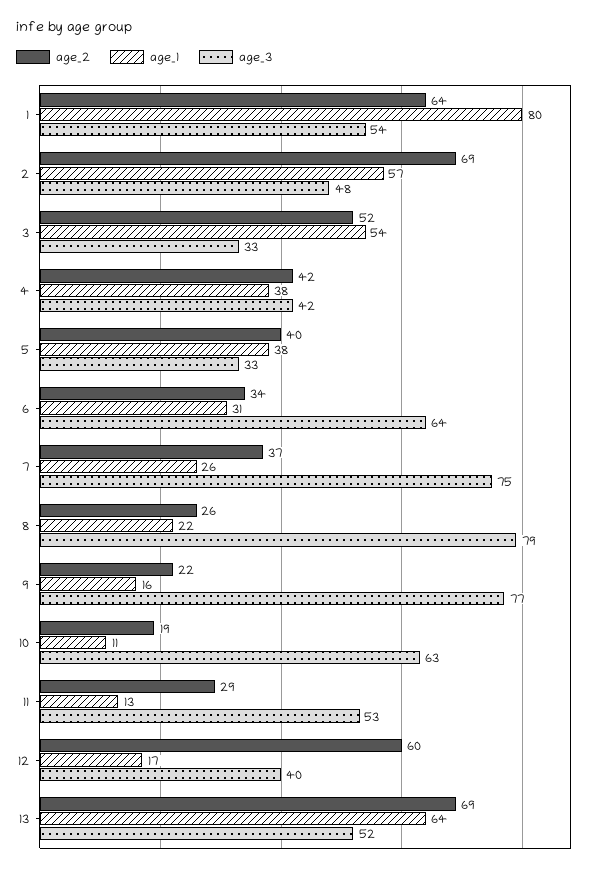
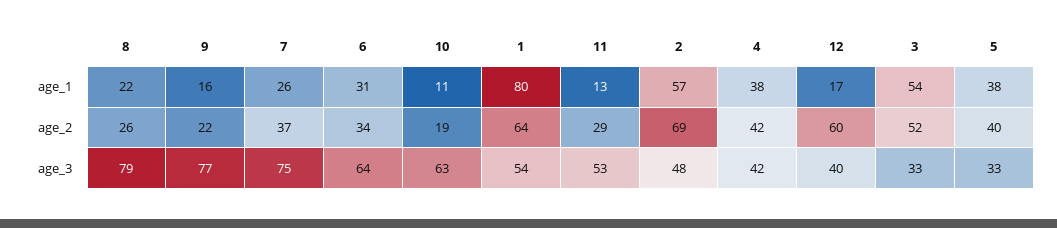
  {
    "age_2": {
      "1": 64,
      "2": 69,
      "3": 52,
      "4": 42,
      "5": 40,
      "6": 34,
      "7": 37,
      "8": 26,
      "9": 22,
      "10": 19,
      "11": 29,
-     "12": 60,
+     "12": 60
-     "13": 69
    },
    "age_1": {
      "1": 80,
      "2": 57,
      "3": 54,
      "4": 38,
      "5": 38,
      "6": 31,
      "7": 26,
      "8": 22,
      "9": 16,
      "10": 11,
      "11": 13,
-     "12": 17,
+     "12": 17
-     "13": 64
    },
    "age_3": {
      "1": 54,
      "2": 48,
      "3": 33,
      "4": 42,
      "5": 33,
      "6": 64,
      "7": 75,
      "8": 79,
      "9": 77,
      "10": 63,
      "11": 53,
-     "12": 40,
+     "12": 40
-     "13": 52
    }
  }

